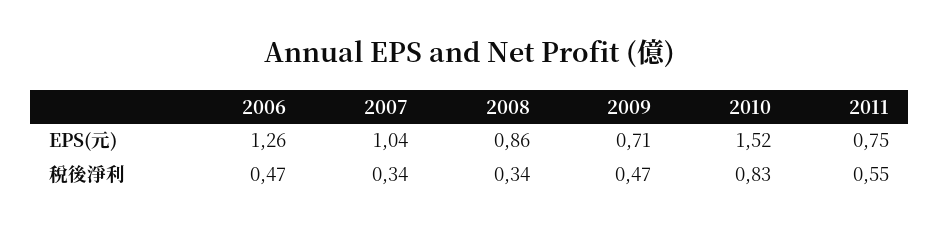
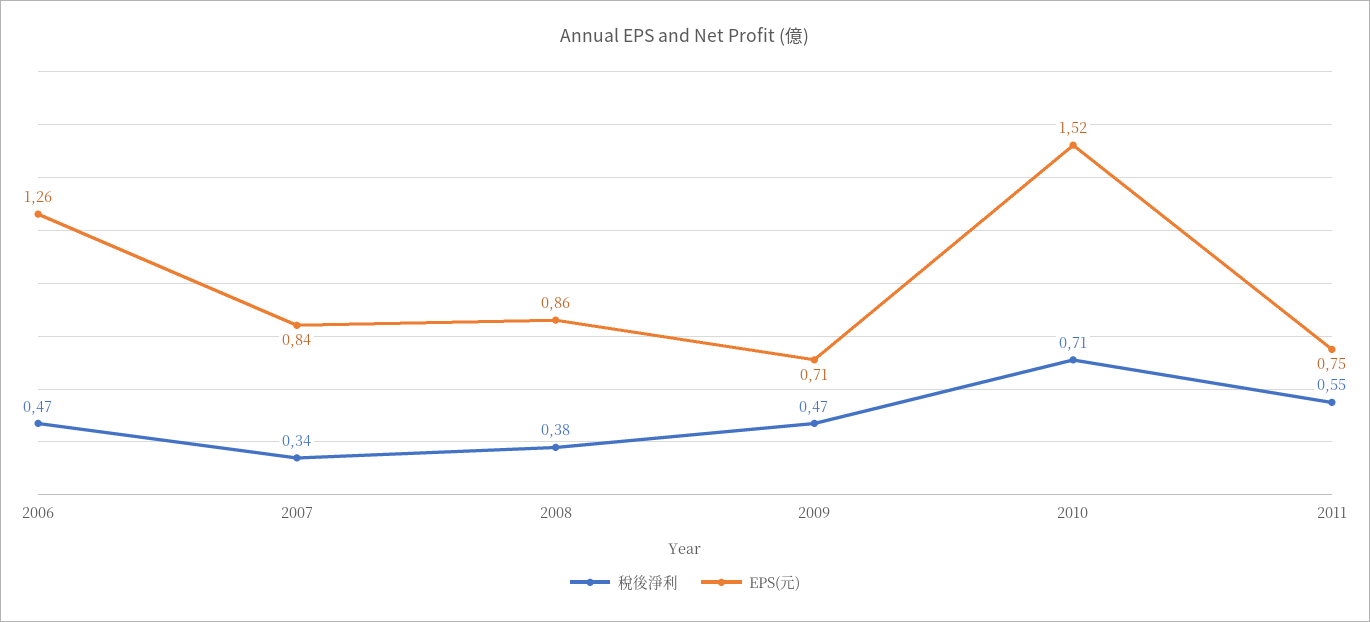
  {
    "EPS(元)": {
      "2006": 1.26,
-     "2007": 1.04,
+     "2007": 0.84,
      "2008": 0.86,
      "2009": 0.71,
      "2010": 1.52,
      "2011": 0.75
    },
    "稅後淨利": {
      "2006": 0.47,
      "2007": 0.34,
-     "2008": 0.34,
+     "2008": 0.38,
      "2009": 0.47,
-     "2010": 0.83,
+     "2010": 0.71,
      "2011": 0.55
    }
  }

